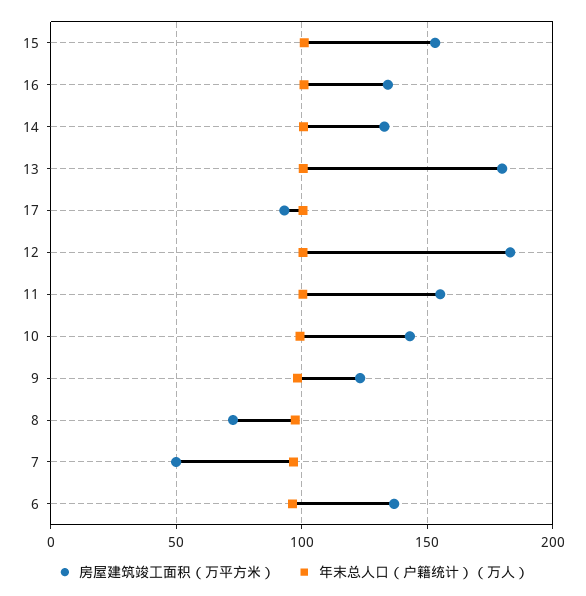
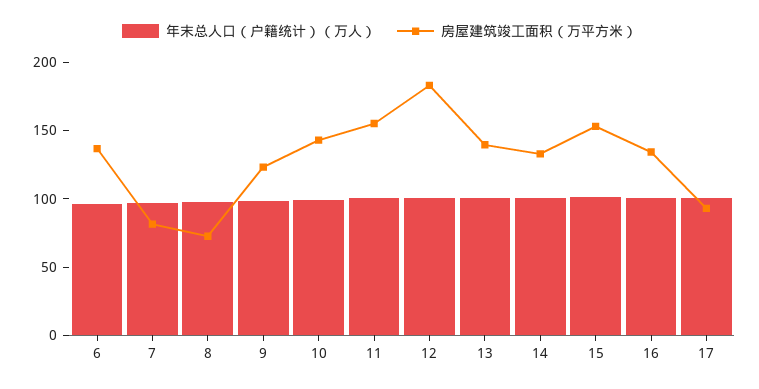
  {
    "房屋建筑竣工面积（万平方米）": {
      "15": 155,
      "16": 135,
      "14": 135,
-     "13": 180,
+     "13": 140,
      "17": 95,
      "12": 185,
      "11": 155,
      "10": 145,
      "9": 125,
      "8": 75,
-     "7": 50,
+     "7": 80,
      "6": 135
    },
    "年末总人口（户籍统计）（万人）": {
      "15": 100,
      "16": 100,
      "14": 100,
      "13": 100,
      "17": 100,
      "12": 100,
      "11": 100,
      "10": 100,
      "9": 100,
      "8": 95,
      "7": 95,
      "6": 95
    }
  }

